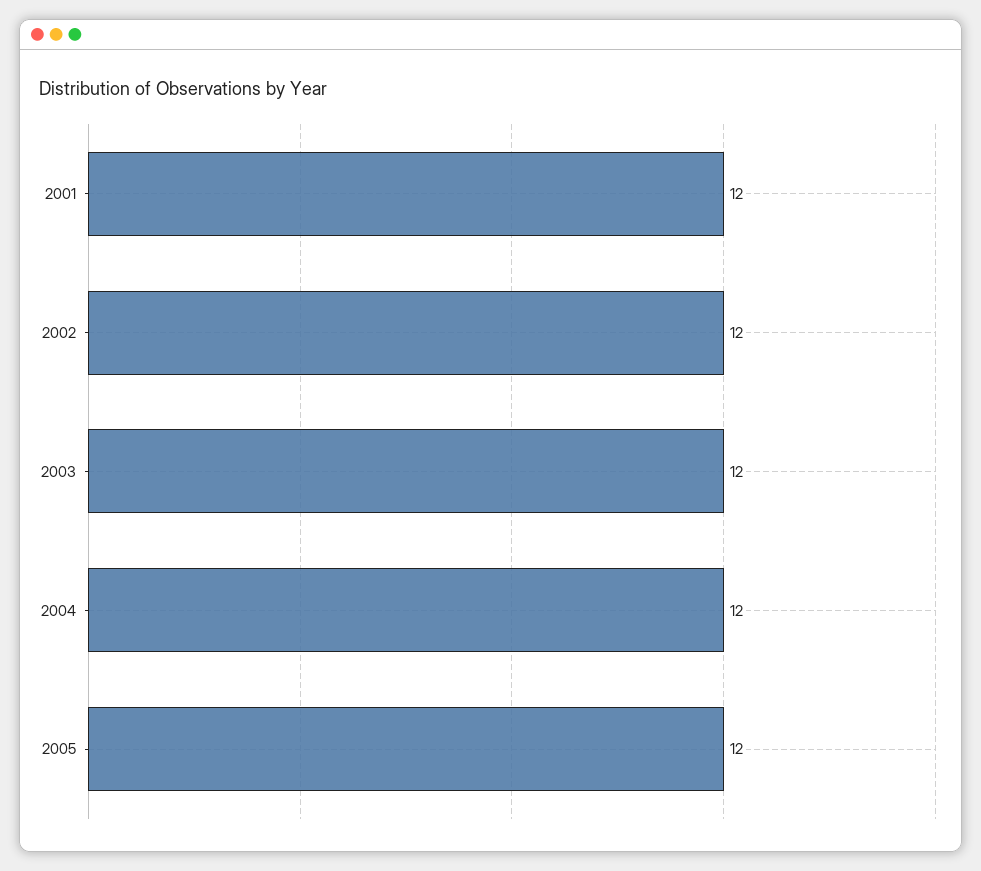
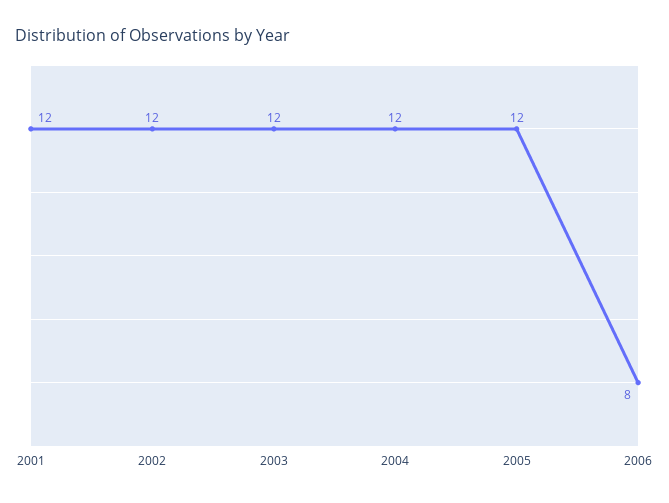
  {
    "2001": 12,
    "2002": 12,
    "2003": 12,
    "2004": 12,
-   "2005": 12
+   "2005": 12,
+   "2006": 8
  }

